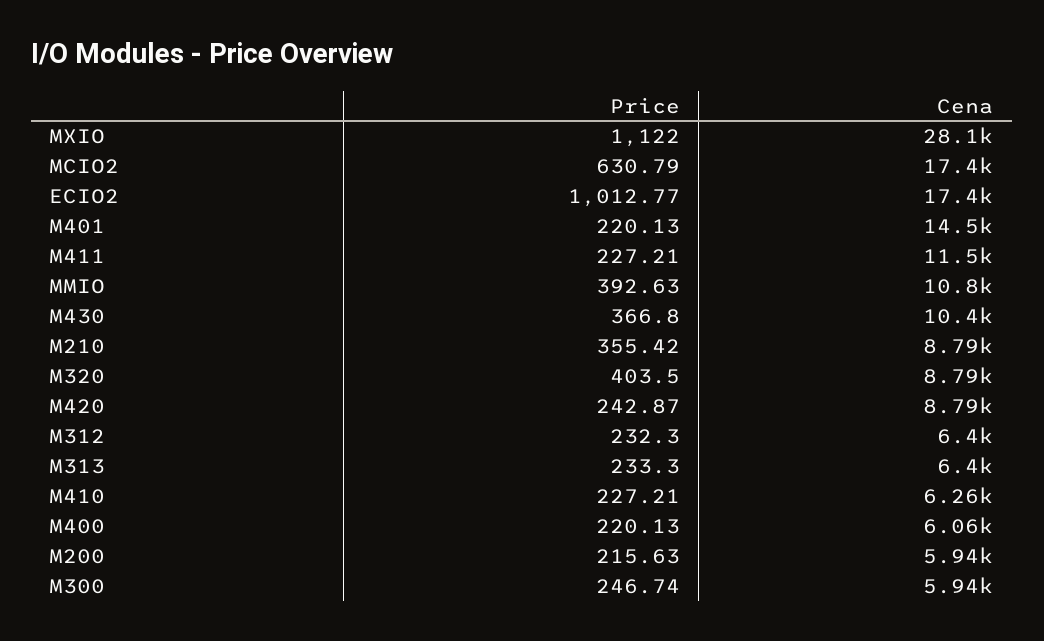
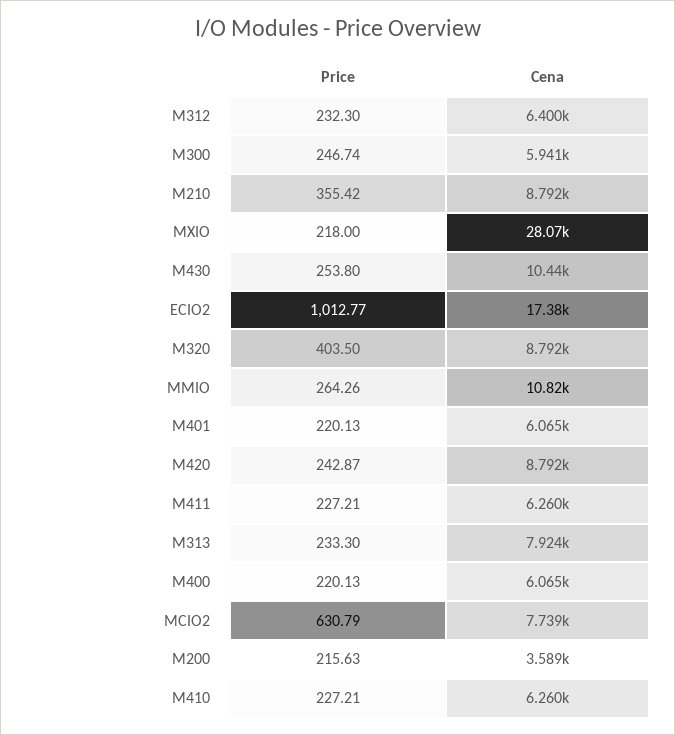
  {
    "Price": {
-     "MXIO": 1122,
+     "MXIO": 218,
      "MCIO2": 630.79,
      "ECIO2": 1012.77,
      "M401": 220.13,
      "M411": 227.21,
-     "MMIO": 392.63,
+     "MMIO": 264.26,
-     "M430": 366.8,
+     "M430": 253.8,
      "M210": 355.42,
      "M320": 403.5,
      "M420": 242.87,
      "M312": 232.3,
      "M313": 233.3,
      "M410": 227.21,
      "M400": 220.13,
      "M200": 215.63,
      "M300": 246.74
    },
    "Cena": {
      "MXIO": 28070,
-     "MCIO2": 17400,
+     "MCIO2": 7739,
      "ECIO2": 17380,
-     "M401": 14500,
+     "M401": 6065,
-     "M411": 11500,
+     "M411": 6260,
      "MMIO": 10820,
      "M430": 10440,
      "M210": 8792,
      "M320": 8792,
      "M420": 8792,
      "M312": 6400,
-     "M313": 6400,
+     "M313": 7924,
      "M410": 6260,
      "M400": 6065,
-     "M200": 5940,
+     "M200": 3589,
      "M300": 5941
    }
  }

